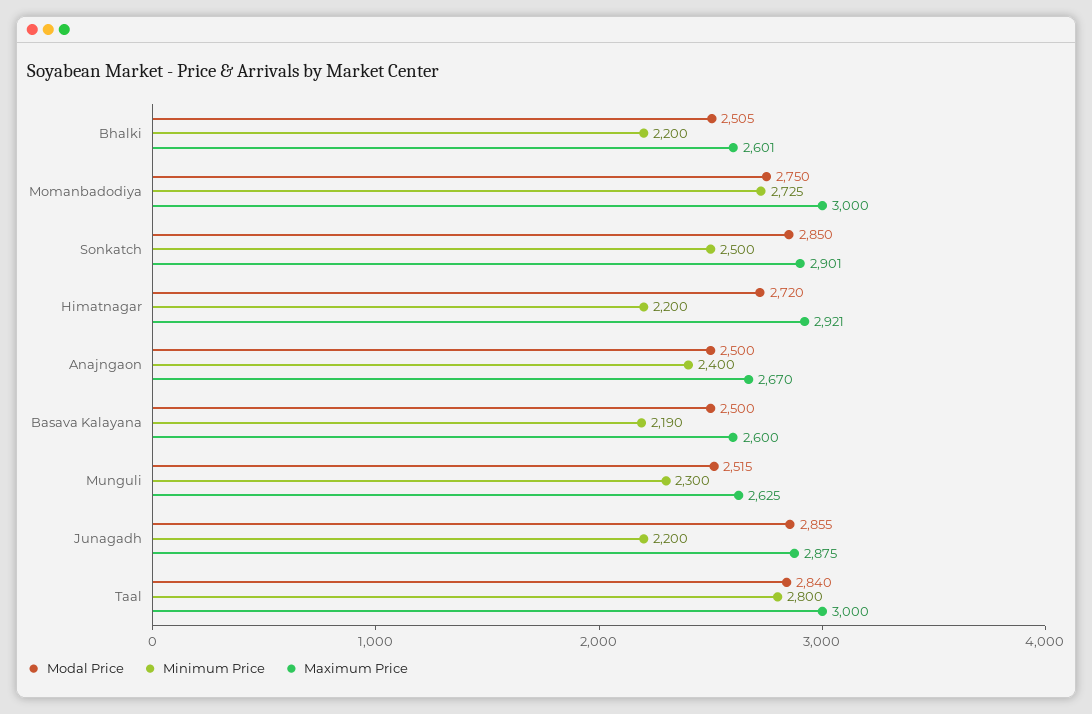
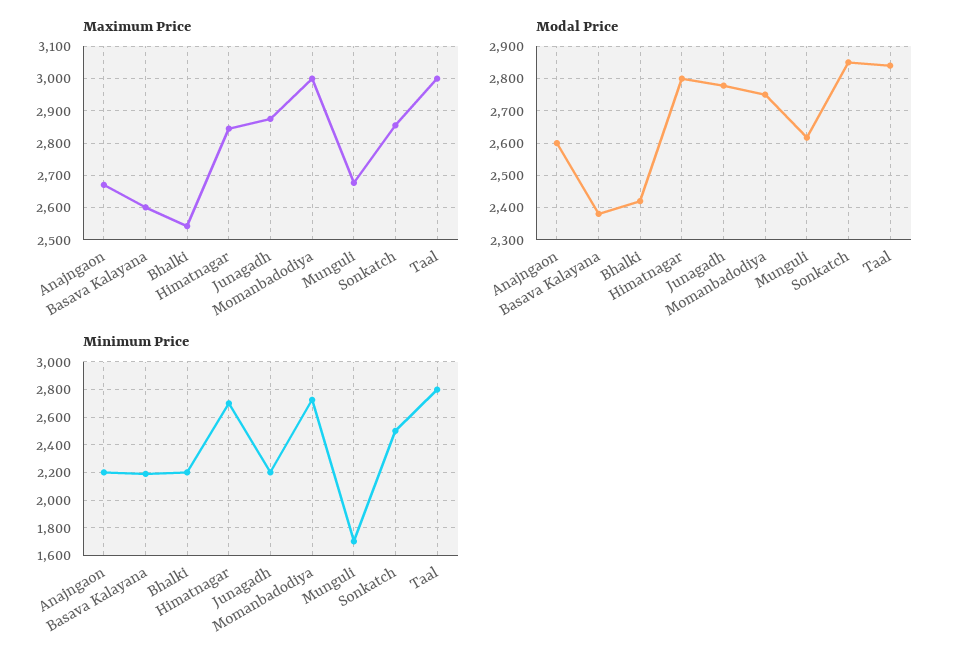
  {
    "Modal Price": {
-     "Bhalki": 2505,
+     "Bhalki": 2420,
      "Momanbadodiya": 2750,
      "Sonkatch": 2850,
-     "Himatnagar": 2720,
+     "Himatnagar": 2800,
-     "Anajngaon": 2500,
+     "Anajngaon": 2600,
-     "Basava Kalayana": 2500,
+     "Basava Kalayana": 2380,
-     "Munguli": 2515,
+     "Munguli": 2620,
-     "Junagadh": 2855,
+     "Junagadh": 2780,
      "Taal": 2840
    },
    "Minimum Price": {
      "Bhalki": 2200,
      "Momanbadodiya": 2725,
      "Sonkatch": 2500,
-     "Himatnagar": 2200,
+     "Himatnagar": 2700,
-     "Anajngaon": 2400,
+     "Anajngaon": 2200,
      "Basava Kalayana": 2190,
-     "Munguli": 2300,
+     "Munguli": 1700,
      "Junagadh": 2200,
      "Taal": 2800
    },
    "Maximum Price": {
-     "Bhalki": 2601,
+     "Bhalki": 2540,
      "Momanbadodiya": 3000,
-     "Sonkatch": 2901,
+     "Sonkatch": 2860,
-     "Himatnagar": 2921,
+     "Himatnagar": 2840,
      "Anajngaon": 2670,
      "Basava Kalayana": 2600,
-     "Munguli": 2625,
+     "Munguli": 2680,
      "Junagadh": 2875,
      "Taal": 3000
    }
  }

